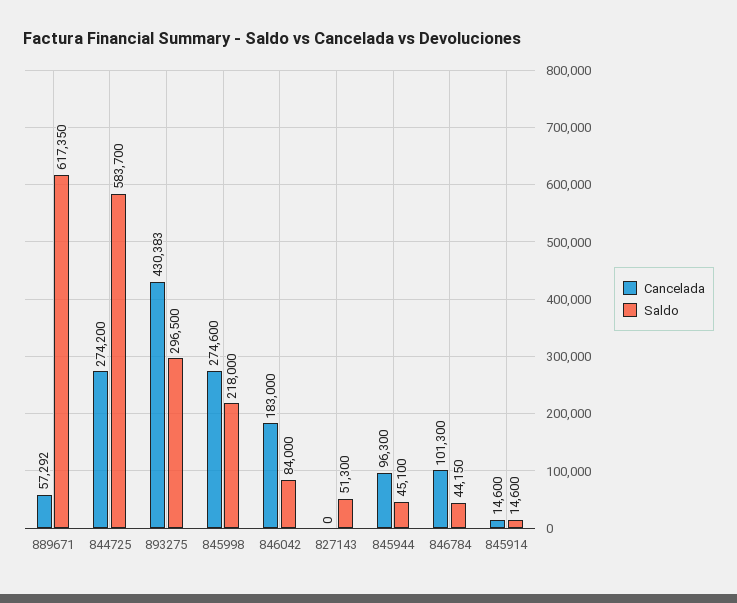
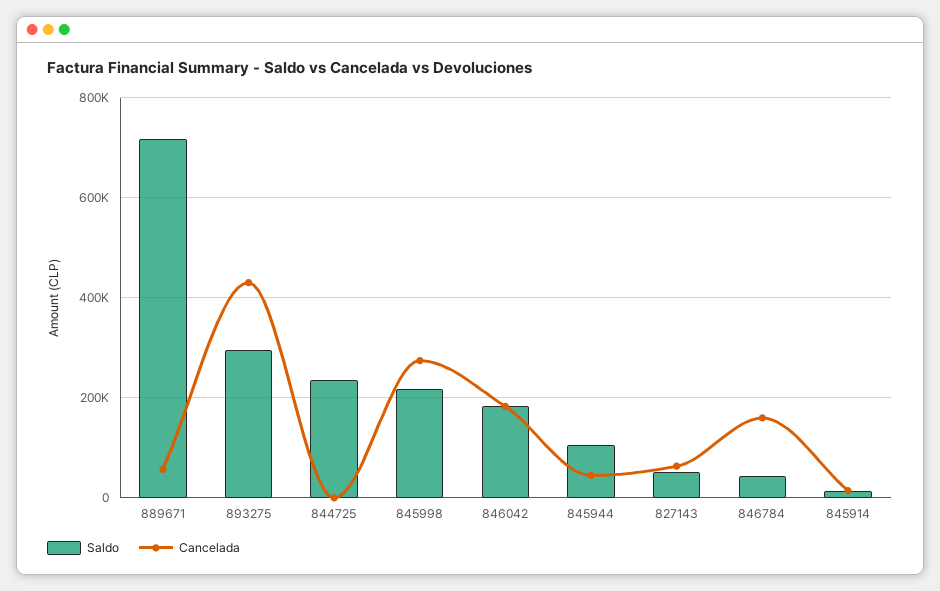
  {
    "Cancelada": {
      "889671": 57292,
-     "844725": 274200,
+     "844725": 0,
      "893275": 430383,
      "845998": 274600,
      "846042": 183000,
-     "827143": 0,
+     "827143": 60000,
-     "845944": 96300,
+     "845944": 40000,
-     "846784": 101300,
+     "846784": 160000,
      "845914": 14600
    },
    "Saldo": {
-     "889671": 617350,
+     "889671": 720000,
-     "844725": 583700,
+     "844725": 240000,
      "893275": 296500,
      "845998": 218000,
-     "846042": 84000,
+     "846042": 180000,
      "827143": 51300,
-     "845944": 45100,
+     "845944": 100000,
      "846784": 44150,
      "845914": 14600
    }
  }

